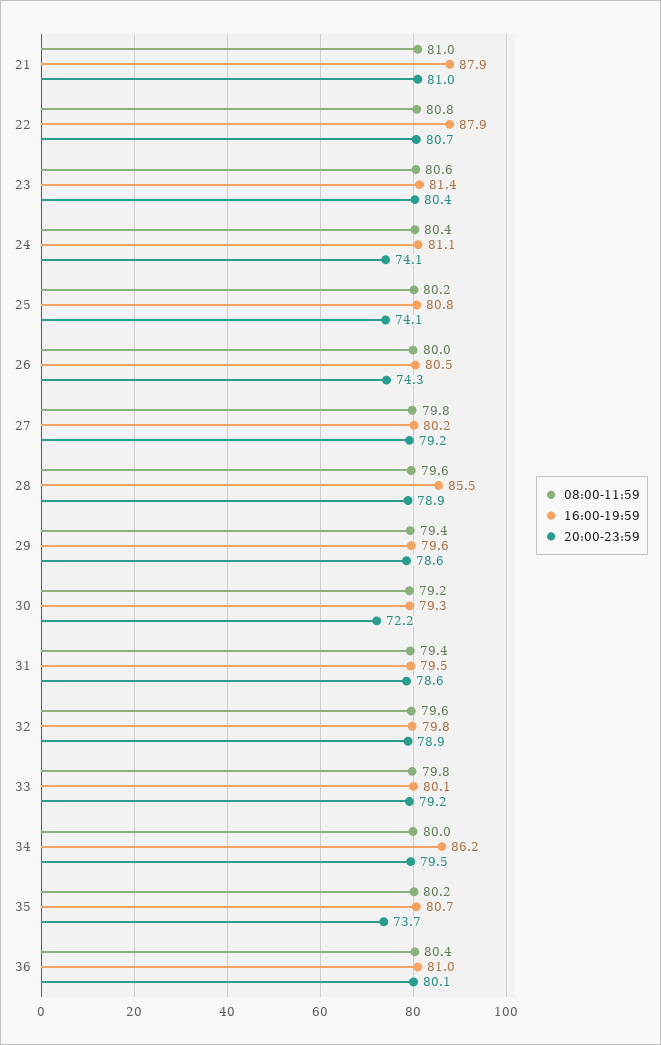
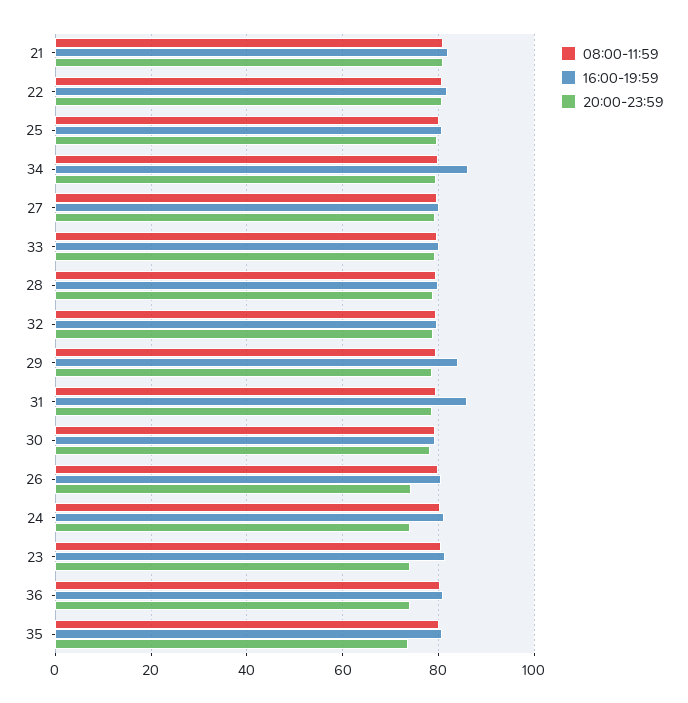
  {
    "08:00-11:59": {
      "21": 81,
      "22": 80.8,
      "23": 80.6,
      "24": 80.4,
      "25": 80.2,
      "26": 80,
      "27": 79.8,
      "28": 79.6,
      "29": 79.4,
      "30": 79.2,
      "31": 79.4,
      "32": 79.6,
      "33": 79.8,
      "34": 80,
      "35": 80.2,
      "36": 80.4
    },
    "16:00-19:59": {
-     "21": 87.9,
+     "21": 82,
-     "22": 87.9,
+     "22": 82,
      "23": 81.4,
      "24": 81.1,
      "25": 80.8,
      "26": 80.5,
      "27": 80.2,
-     "28": 85.5,
+     "28": 80,
-     "29": 79.6,
+     "29": 84,
      "30": 79.3,
-     "31": 79.5,
+     "31": 86,
      "32": 79.8,
      "33": 80.1,
      "34": 86.2,
      "35": 80.7,
      "36": 81
    },
    "20:00-23:59": {
      "21": 81,
      "22": 80.7,
-     "23": 80.4,
+     "23": 74,
      "24": 74.1,
-     "25": 74.1,
+     "25": 80,
      "26": 74.3,
      "27": 79.2,
      "28": 78.9,
      "29": 78.6,
-     "30": 72.2,
+     "30": 78,
      "31": 78.6,
      "32": 78.9,
      "33": 79.2,
      "34": 79.5,
      "35": 73.7,
-     "36": 80.1
+     "36": 74
    }
  }

